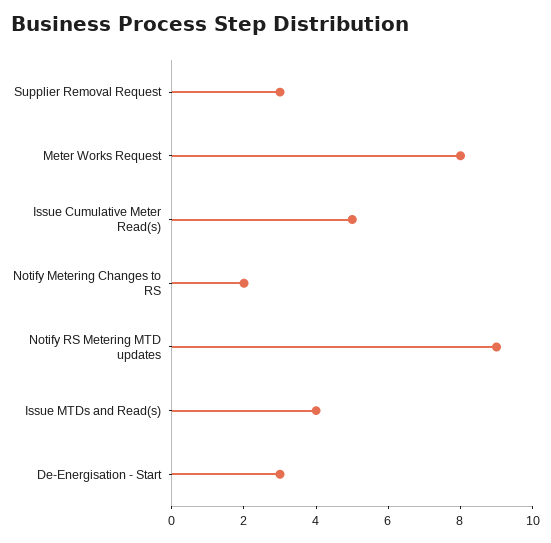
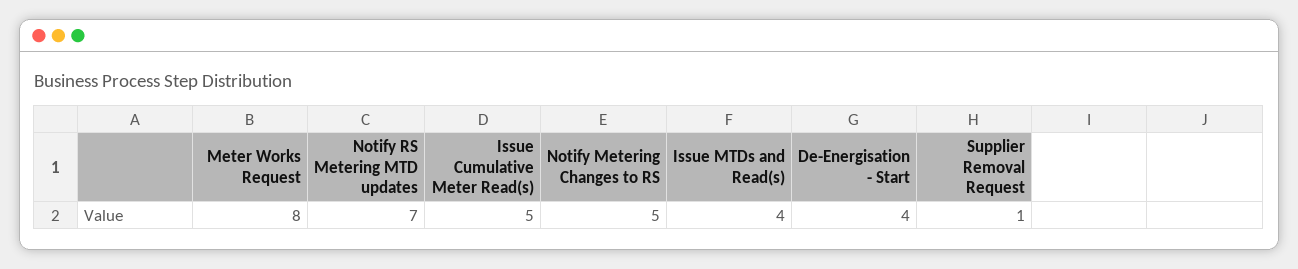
  {
-   "Supplier Removal Request": 3,
+   "Supplier Removal Request": 1,
    "Meter Works Request": 8,
    "Issue Cumulative Meter Read(s)": 5,
-   "Notify Metering Changes to RS": 2,
+   "Notify Metering Changes to RS": 5,
-   "Notify RS Metering MTD updates": 9,
+   "Notify RS Metering MTD updates": 7,
    "Issue MTDs and Read(s)": 4,
-   "De-Energisation - Start": 3
+   "De-Energisation - Start": 4
  }

